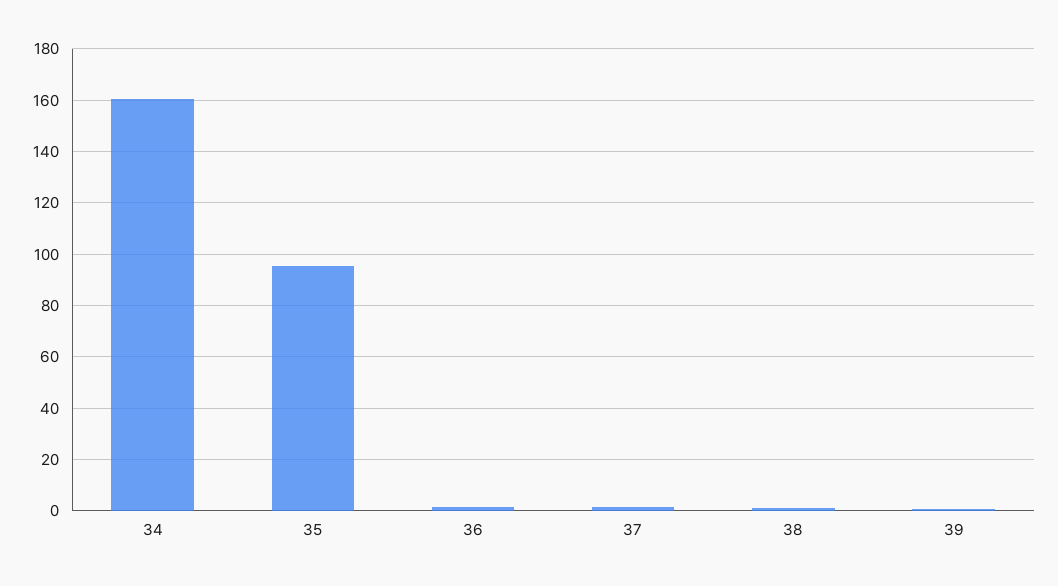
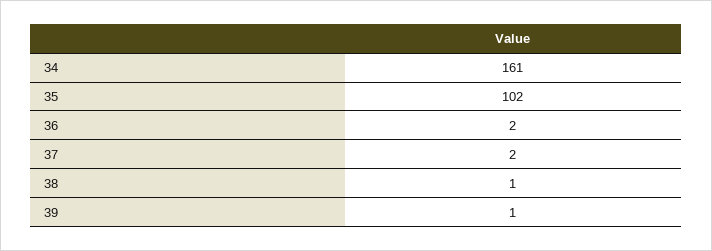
  {
    "34": 161,
-   "35": 95,
+   "35": 102,
    "36": 2,
    "37": 2,
    "38": 1,
    "39": 1
  }

